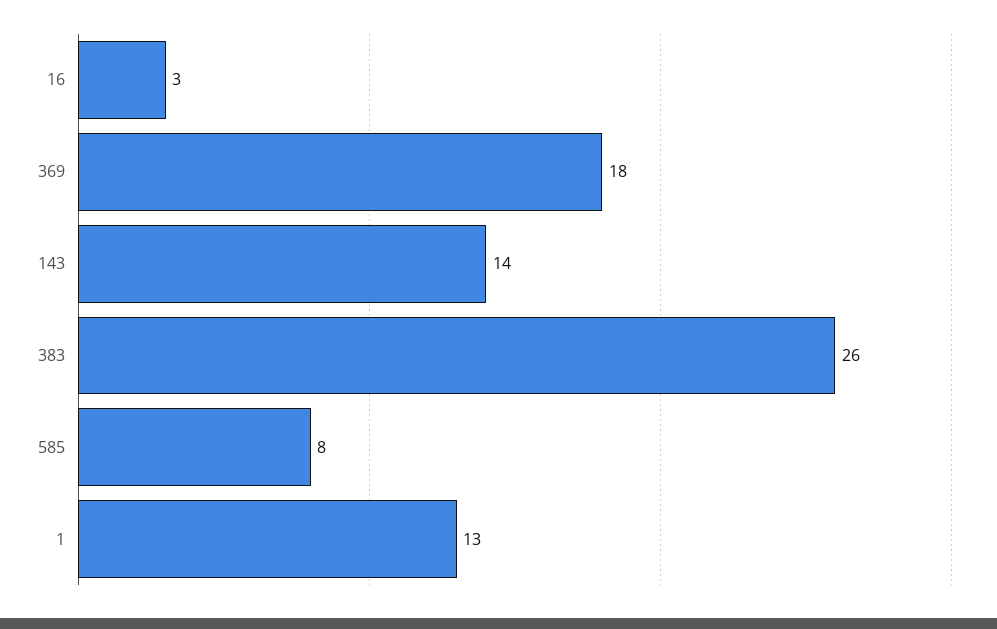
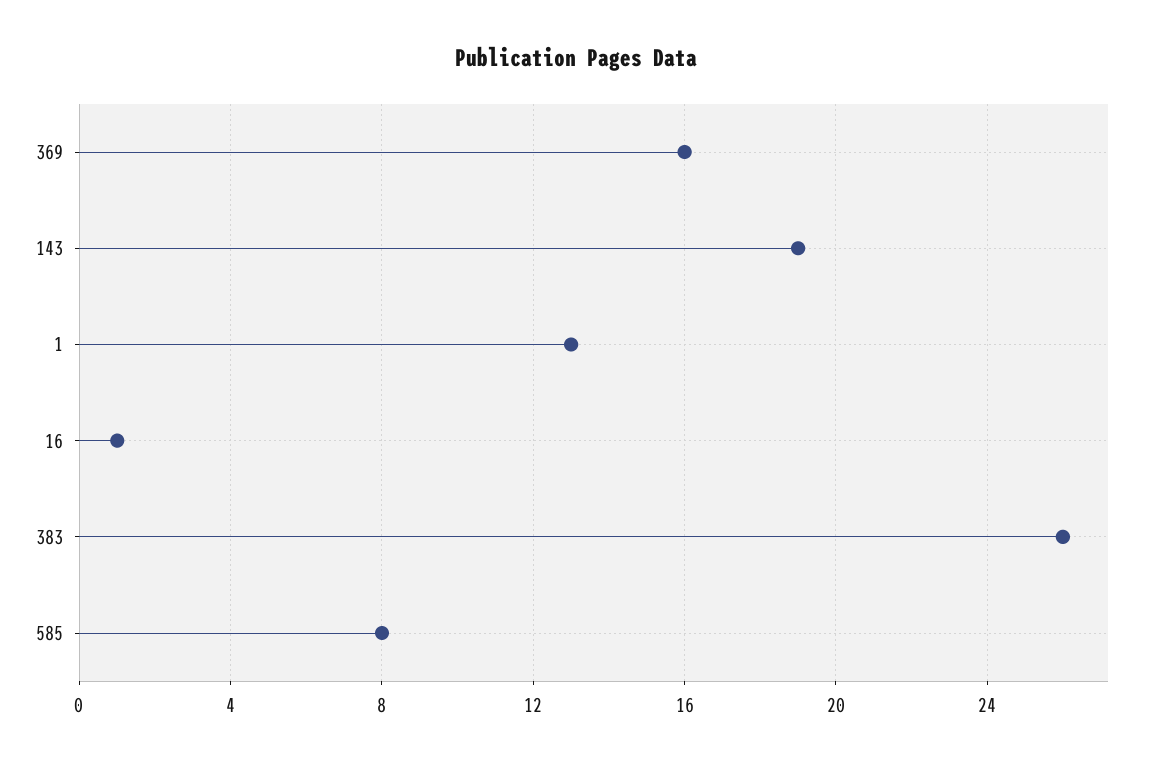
  {
-   "16": 3,
+   "16": 1,
-   "369": 18,
+   "369": 16,
-   "143": 14,
+   "143": 19,
    "383": 26,
    "585": 8,
    "1": 13
  }

